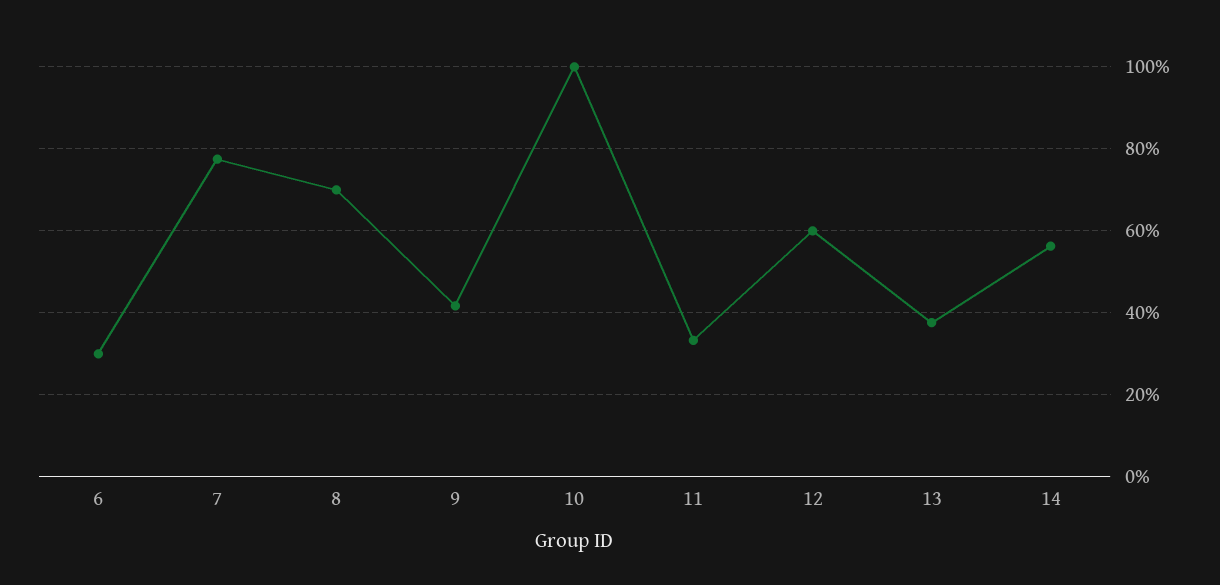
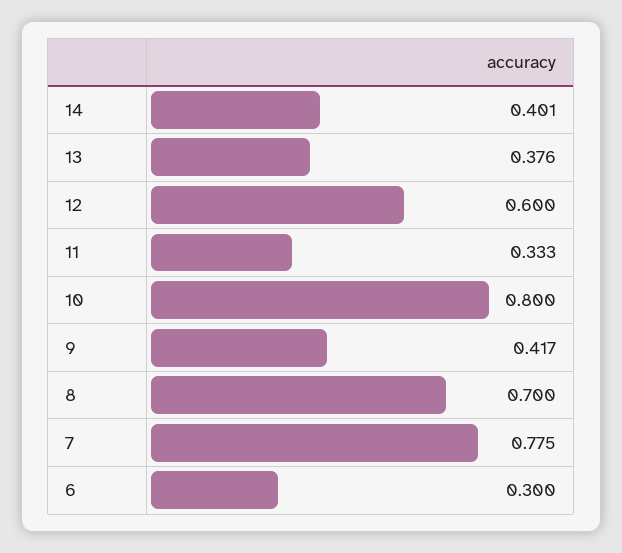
  {
    "6": 0.3,
    "7": 0.775,
    "8": 0.7,
    "9": 0.417,
-   "10": 1,
+   "10": 0.8,
    "11": 0.333,
    "12": 0.6,
    "13": 0.376,
-   "14": 0.56
+   "14": 0.401
  }

